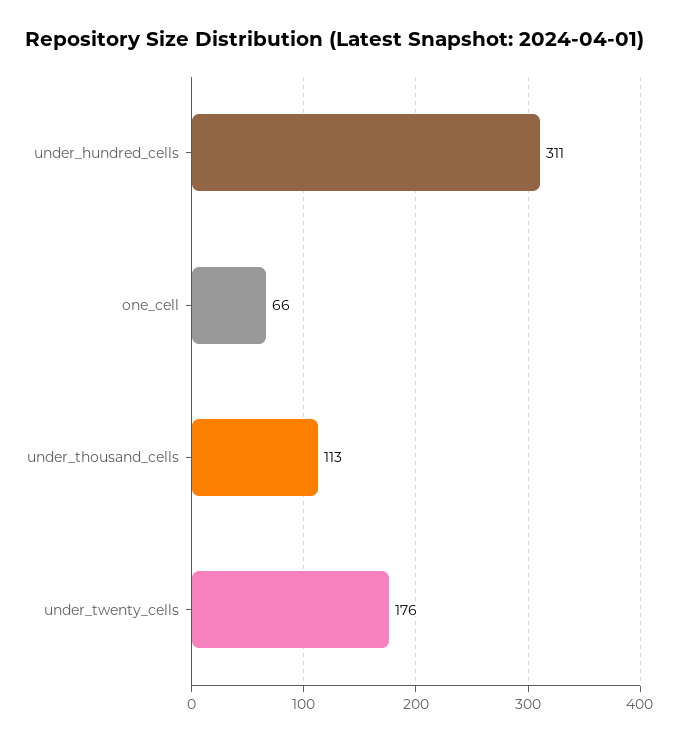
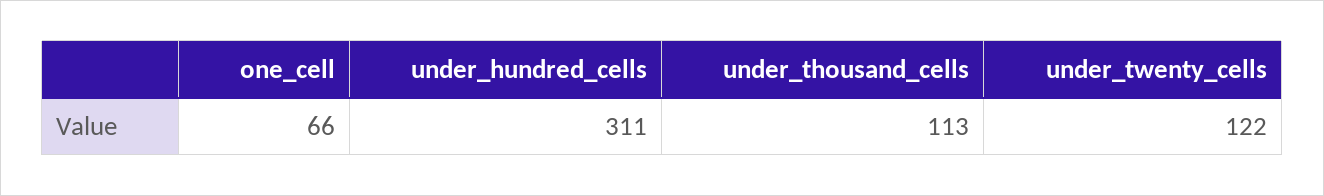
  {
    "under_hundred_cells": 311,
    "one_cell": 66,
    "under_thousand_cells": 113,
-   "under_twenty_cells": 176
+   "under_twenty_cells": 122
  }

